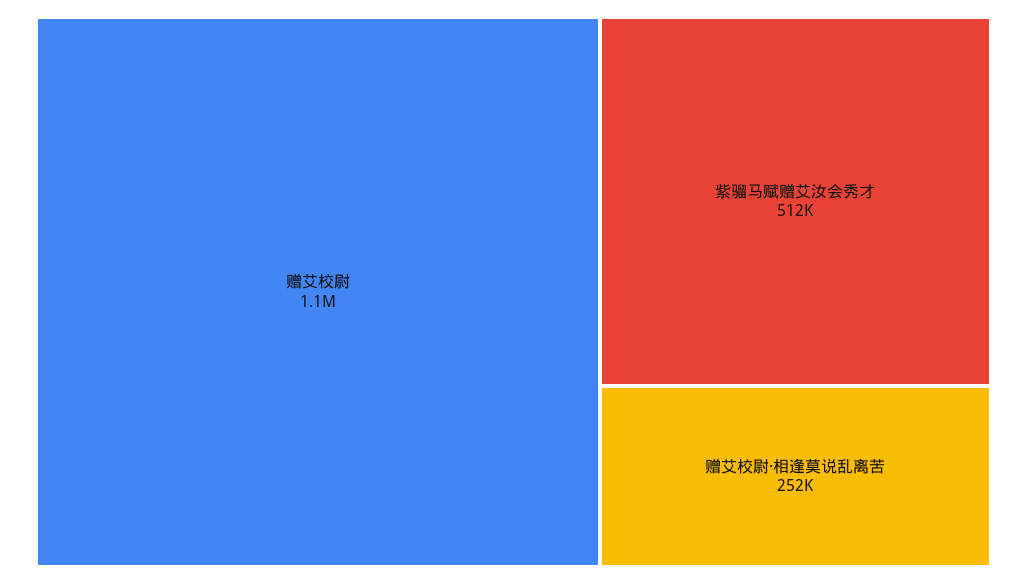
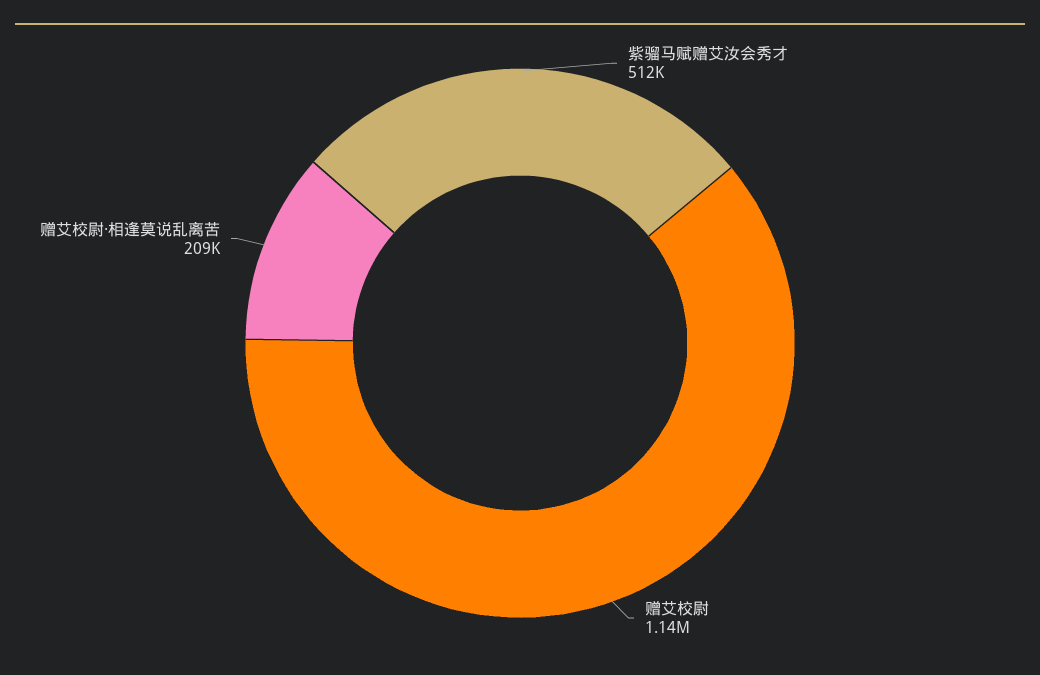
  {
    "赠艾校尉": 1140000,
    "紫骝马赋赠艾汝会秀才": 512000,
-   "赠艾校尉·相逢莫说乱离苦": 252000
+   "赠艾校尉·相逢莫说乱离苦": 209000
  }

